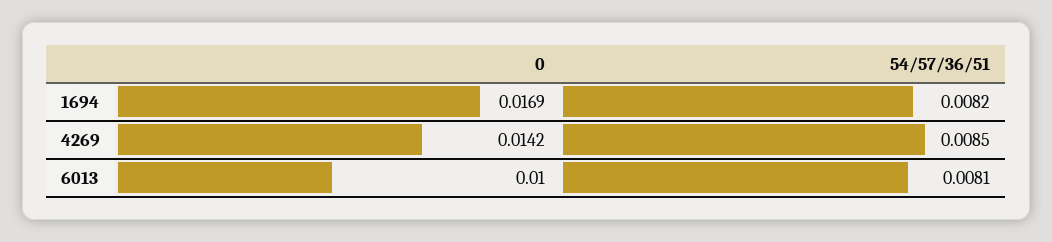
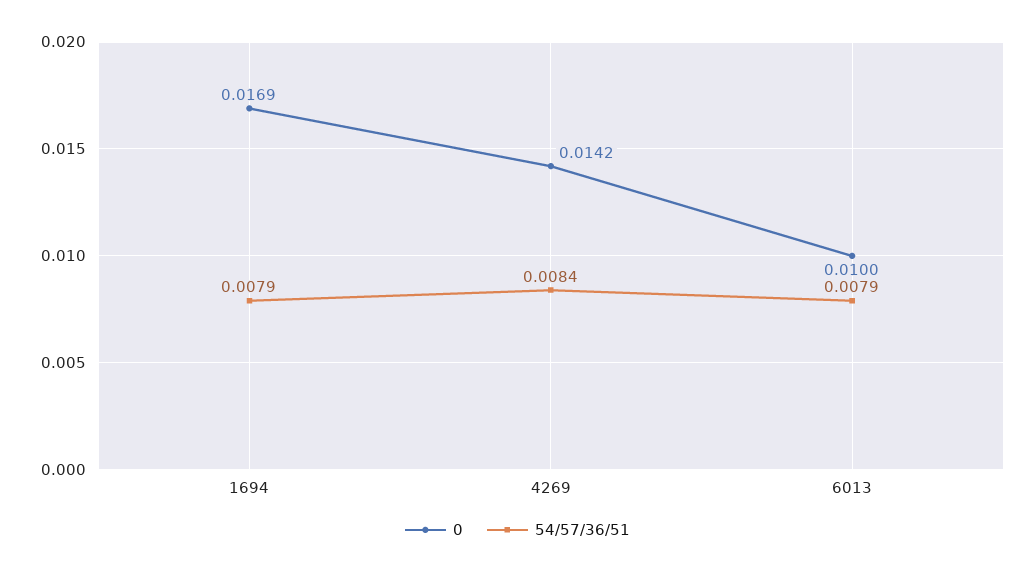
  {
    "0": {
      "1694": 0.0169,
      "4269": 0.0142,
      "6013": 0.01
    },
    "54/57/36/51": {
-     "1694": 0.0082,
+     "1694": 0.0079,
-     "4269": 0.0085,
+     "4269": 0.0084,
-     "6013": 0.0081
+     "6013": 0.0079
    }
  }

